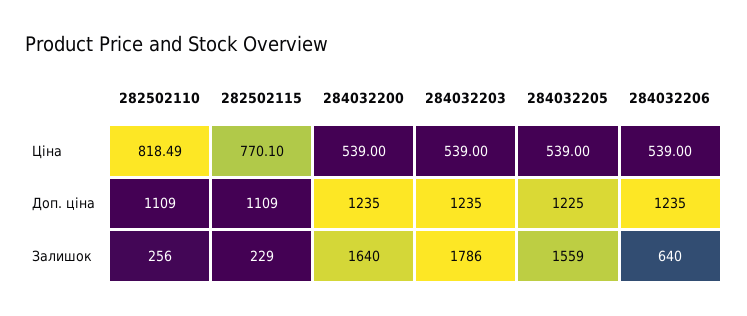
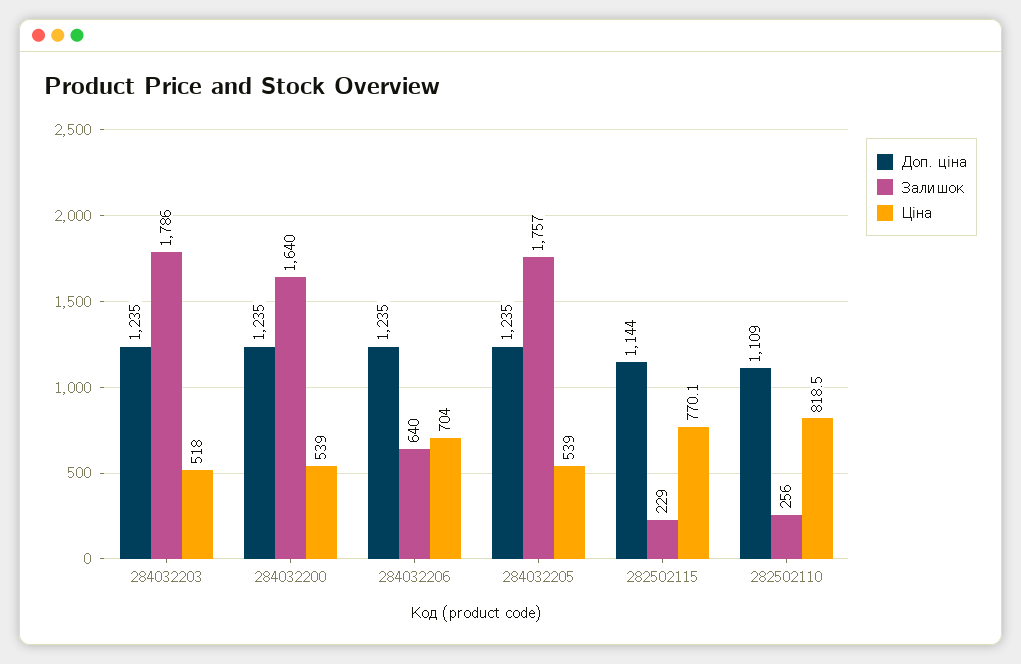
  {
    "Ціна": {
      "282502110": 818.49,
      "282502115": 770.1,
      "284032200": 539,
-     "284032203": 539,
+     "284032203": 518,
      "284032205": 539,
-     "284032206": 539
+     "284032206": 704
    },
    "Доп. ціна": {
      "282502110": 1109,
-     "282502115": 1109,
+     "282502115": 1144,
      "284032200": 1235,
      "284032203": 1235,
-     "284032205": 1225,
+     "284032205": 1235,
      "284032206": 1235
    },
    "Залишок": {
      "282502110": 256,
      "282502115": 229,
      "284032200": 1640,
      "284032203": 1786,
-     "284032205": 1559,
+     "284032205": 1757,
      "284032206": 640
    }
  }

